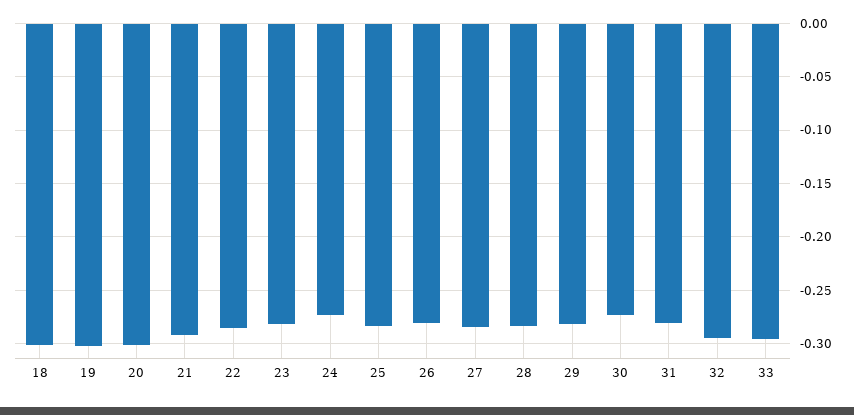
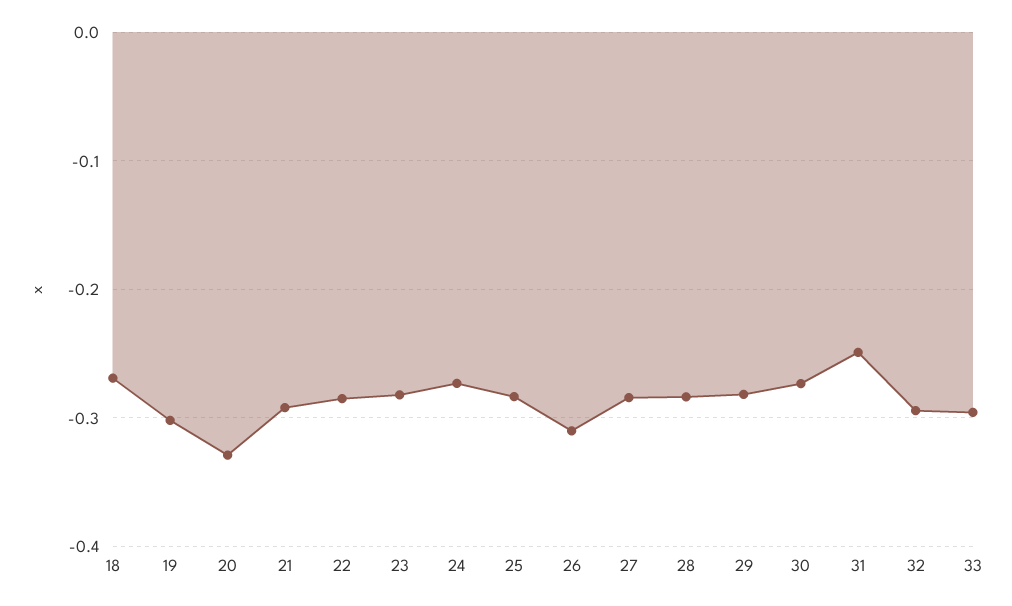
  {
-   "18": -0.3,
+   "18": -0.27,
    "19": -0.3,
-   "20": -0.3,
+   "20": -0.33,
    "21": -0.29,
    "22": -0.28,
    "23": -0.28,
    "24": -0.27,
    "25": -0.28,
-   "26": -0.28,
+   "26": -0.31,
    "27": -0.28,
    "28": -0.28,
    "29": -0.28,
    "30": -0.27,
-   "31": -0.28,
+   "31": -0.25,
    "32": -0.29,
    "33": -0.3
  }

